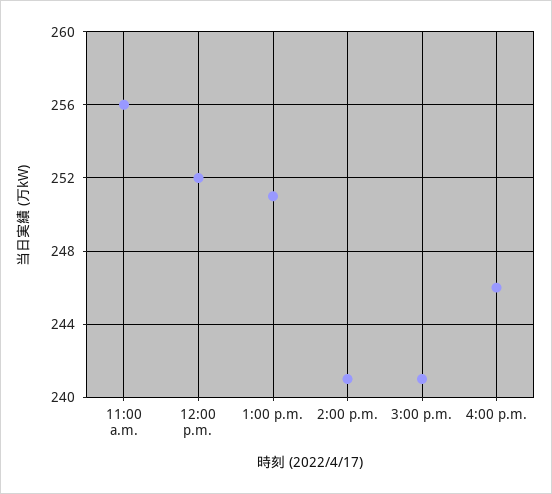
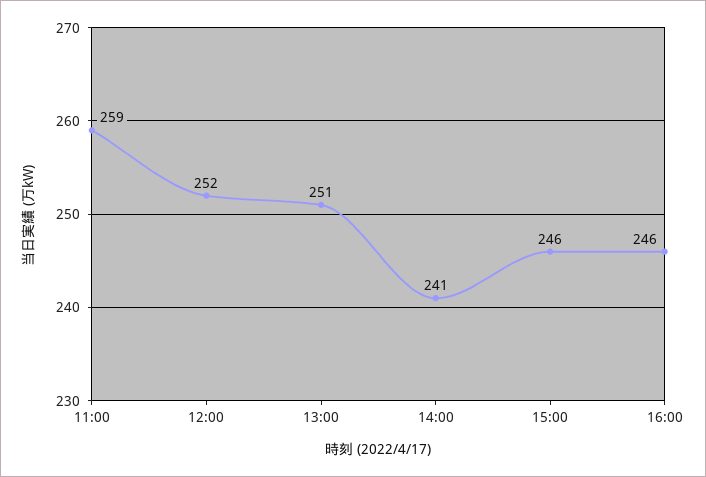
  {
-   "11:00 a.m.": 256,
+   "11:00 a.m.": 259,
    "12:00 p.m.": 252,
    "1:00 p.m.": 251,
    "2:00 p.m.": 241,
-   "3:00 p.m.": 241,
+   "3:00 p.m.": 246,
    "4:00 p.m.": 246
  }

